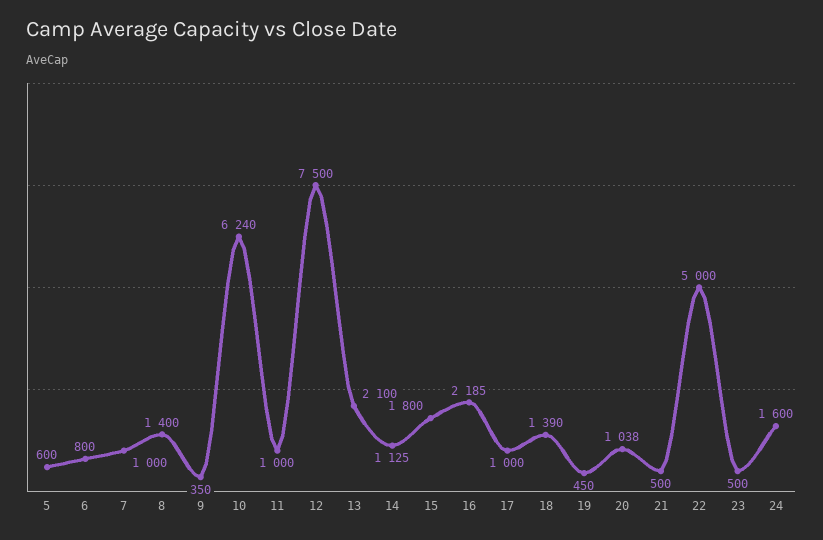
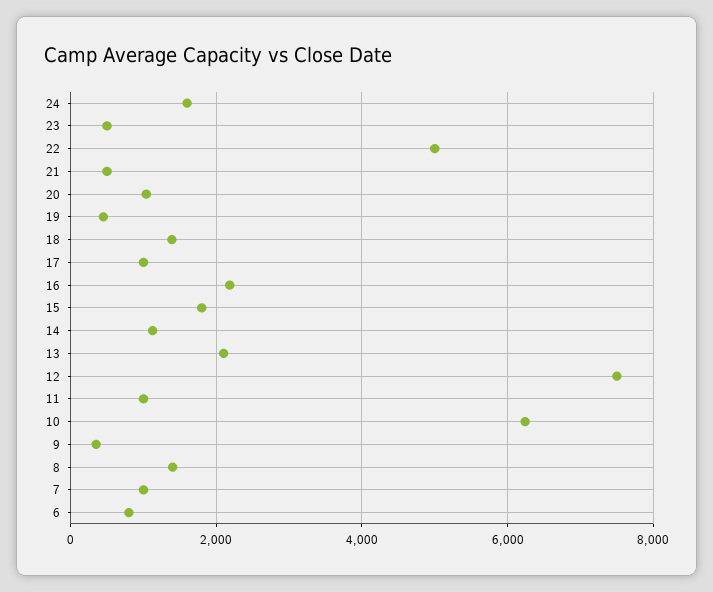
  {
-   "5": 600,
    "6": 800,
    "7": 1000,
    "8": 1400,
    "9": 350,
    "10": 6240,
    "11": 1000,
    "12": 7500,
    "13": 2100,
    "14": 1125,
    "15": 1800,
    "16": 2185,
    "17": 1000,
    "18": 1390,
    "19": 450,
    "20": 1038,
    "21": 500,
    "22": 5000,
    "23": 500,
    "24": 1600
  }

